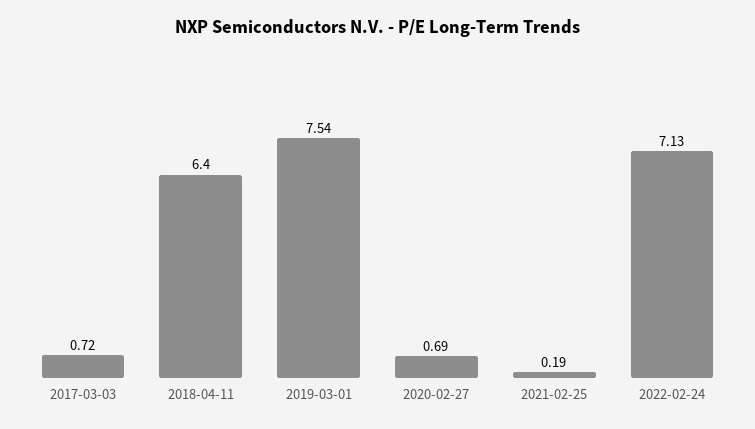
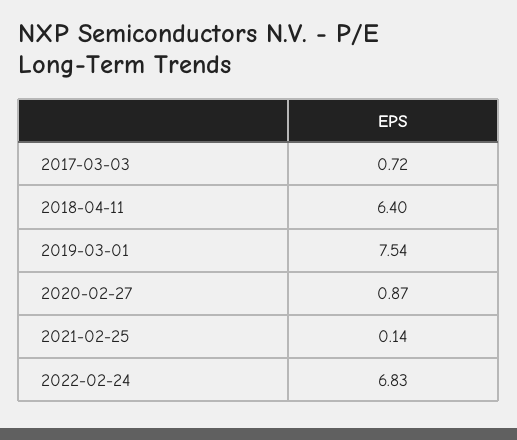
  {
    "2017-03-03": 0.72,
    "2018-04-11": 6.4,
    "2019-03-01": 7.54,
-   "2020-02-27": 0.69,
+   "2020-02-27": 0.87,
-   "2021-02-25": 0.19,
+   "2021-02-25": 0.14,
-   "2022-02-24": 7.13
+   "2022-02-24": 6.83
  }

